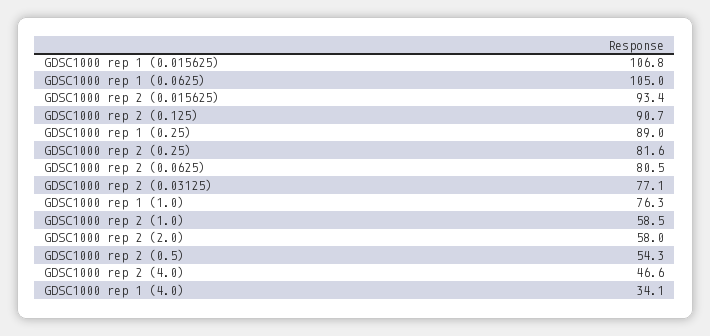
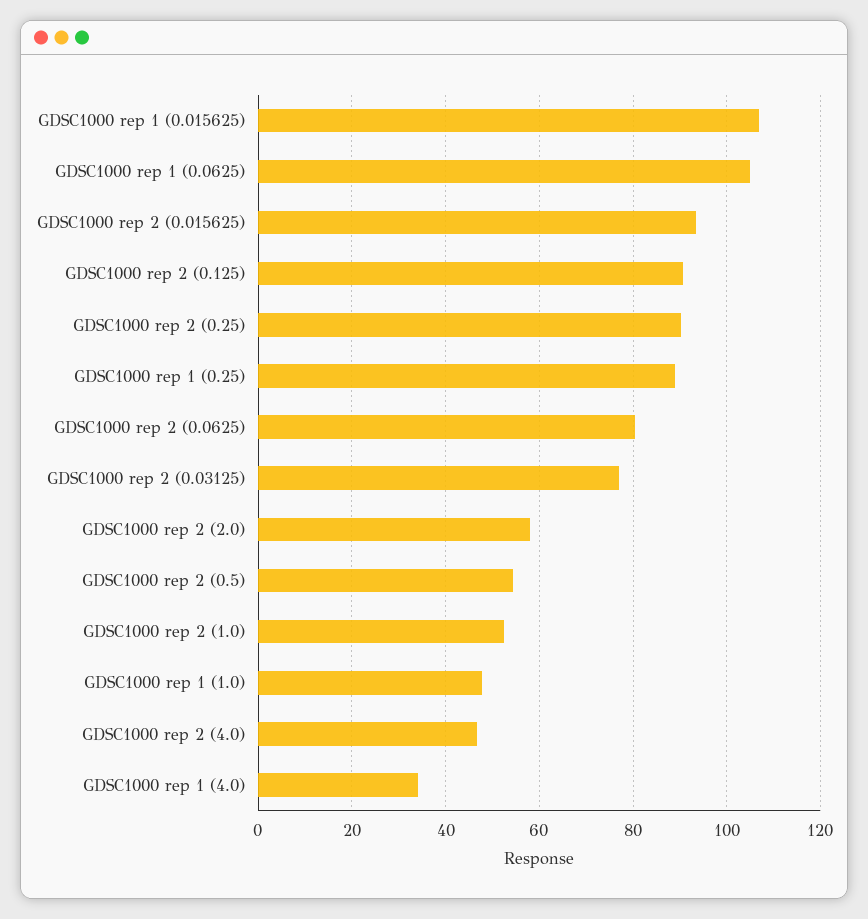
  {
    "GDSC1000 rep 1 (0.015625)": 106.8,
    "GDSC1000 rep 1 (0.0625)": 105,
    "GDSC1000 rep 2 (0.015625)": 93.4,
    "GDSC1000 rep 2 (0.125)": 90.7,
    "GDSC1000 rep 1 (0.25)": 89,
-   "GDSC1000 rep 2 (0.25)": 81.6,
+   "GDSC1000 rep 2 (0.25)": 90,
    "GDSC1000 rep 2 (0.0625)": 80.5,
    "GDSC1000 rep 2 (0.03125)": 77.1,
-   "GDSC1000 rep 1 (1.0)": 76.3,
+   "GDSC1000 rep 1 (1.0)": 48,
-   "GDSC1000 rep 2 (1.0)": 58.5,
+   "GDSC1000 rep 2 (1.0)": 52,
    "GDSC1000 rep 2 (2.0)": 58,
    "GDSC1000 rep 2 (0.5)": 54.3,
    "GDSC1000 rep 2 (4.0)": 46.6,
    "GDSC1000 rep 1 (4.0)": 34.1
  }

